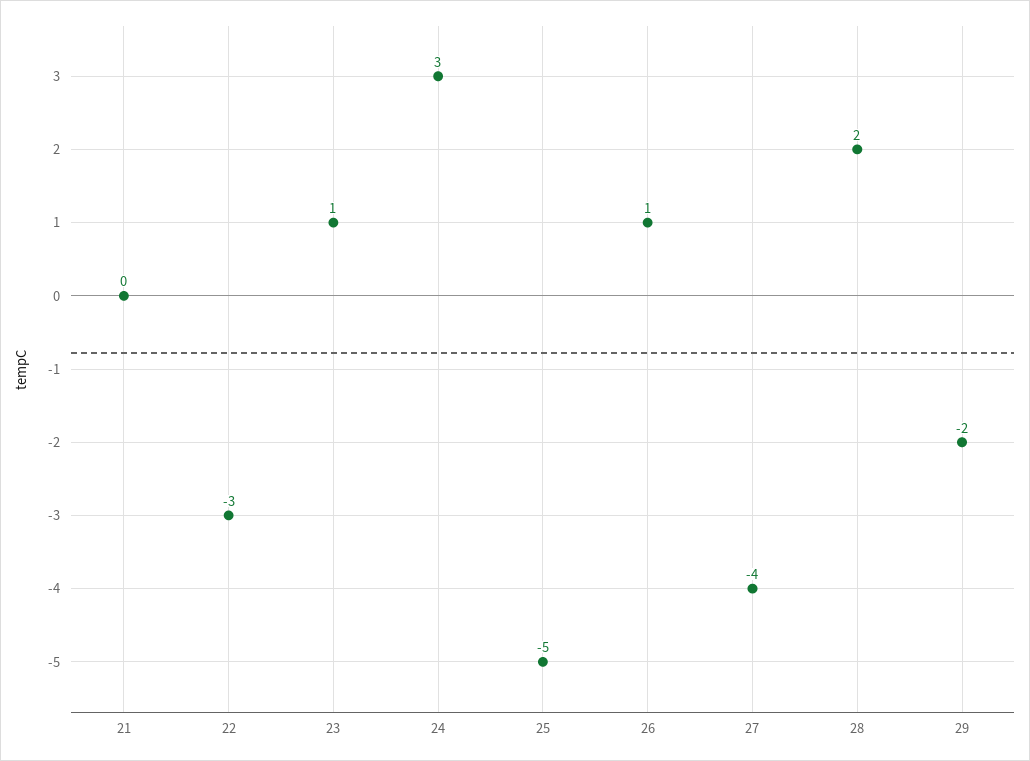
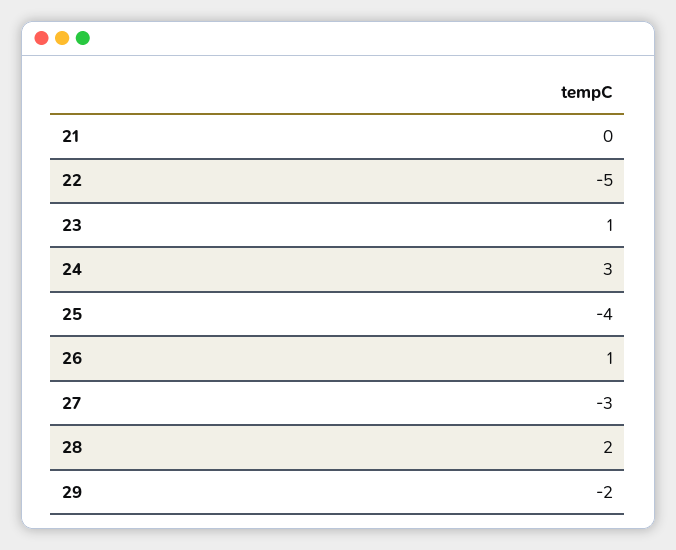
  {
    "21": 0,
-   "22": -3,
+   "22": -5,
    "23": 1,
    "24": 3,
-   "25": -5,
+   "25": -4,
    "26": 1,
-   "27": -4,
+   "27": -3,
    "28": 2,
    "29": -2
  }

